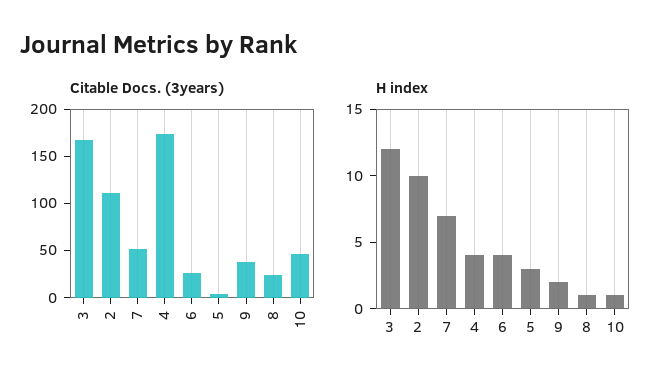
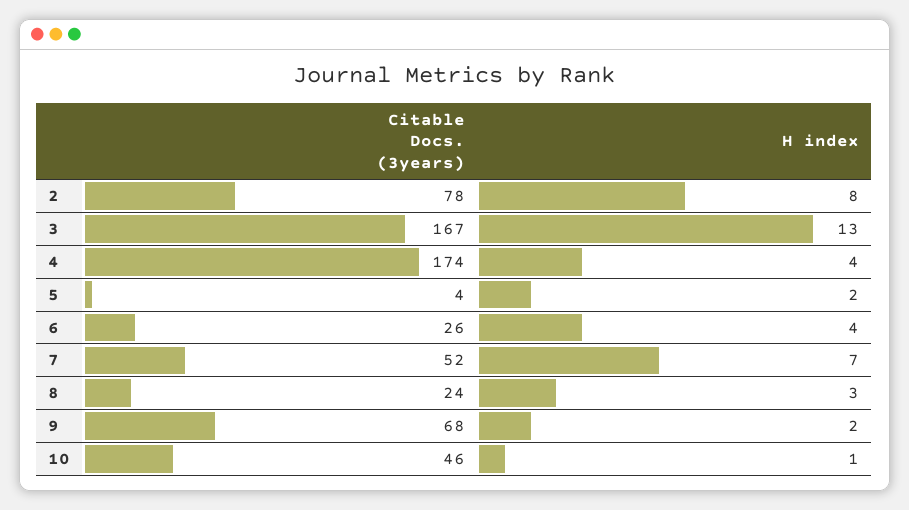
  {
    "Citable Docs. (3years)": {
      "3": 167,
-     "2": 110,
+     "2": 78,
      "7": 52,
      "4": 174,
      "6": 26,
      "5": 4,
-     "9": 40,
+     "9": 68,
      "8": 24,
      "10": 46
    },
    "H index": {
-     "3": 12,
+     "3": 13,
-     "2": 10,
+     "2": 8,
      "7": 7,
      "4": 4,
      "6": 4,
-     "5": 3,
+     "5": 2,
      "9": 2,
-     "8": 1,
+     "8": 3,
      "10": 1
    }
  }

